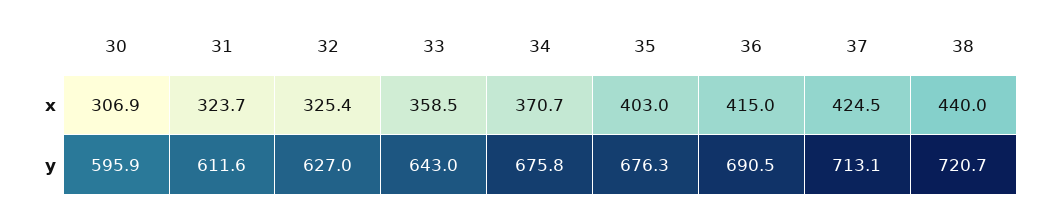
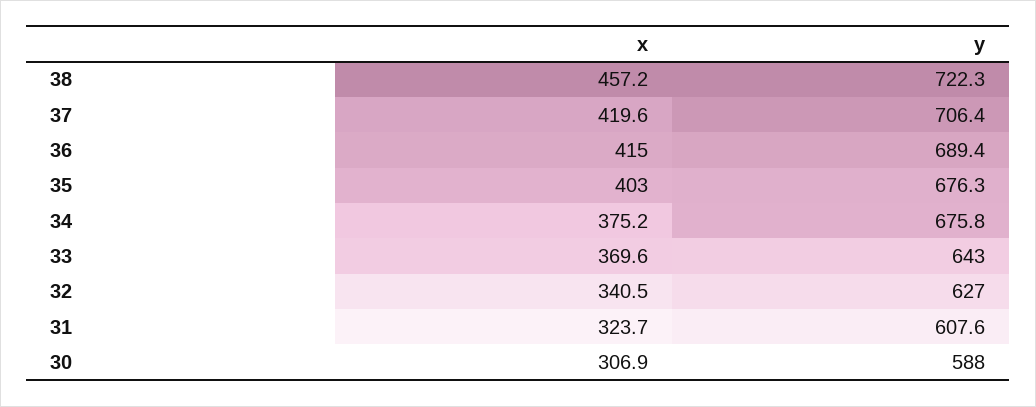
  {
    "30": {
      "x": 306.9,
-     "y": 595.9
+     "y": 588
    },
    "31": {
      "x": 323.7,
-     "y": 611.6
+     "y": 607.6
    },
    "32": {
-     "x": 325.4,
+     "x": 340.5,
      "y": 627
    },
    "33": {
-     "x": 358.5,
+     "x": 369.6,
      "y": 643
    },
    "34": {
-     "x": 370.7,
+     "x": 375.2,
      "y": 675.8
    },
    "35": {
      "x": 403,
      "y": 676.3
    },
    "36": {
      "x": 415,
-     "y": 690.5
+     "y": 689.4
    },
    "37": {
-     "x": 424.5,
+     "x": 419.6,
-     "y": 713.1
+     "y": 706.4
    },
    "38": {
-     "x": 440,
+     "x": 457.2,
-     "y": 720.7
+     "y": 722.3
    }
  }

